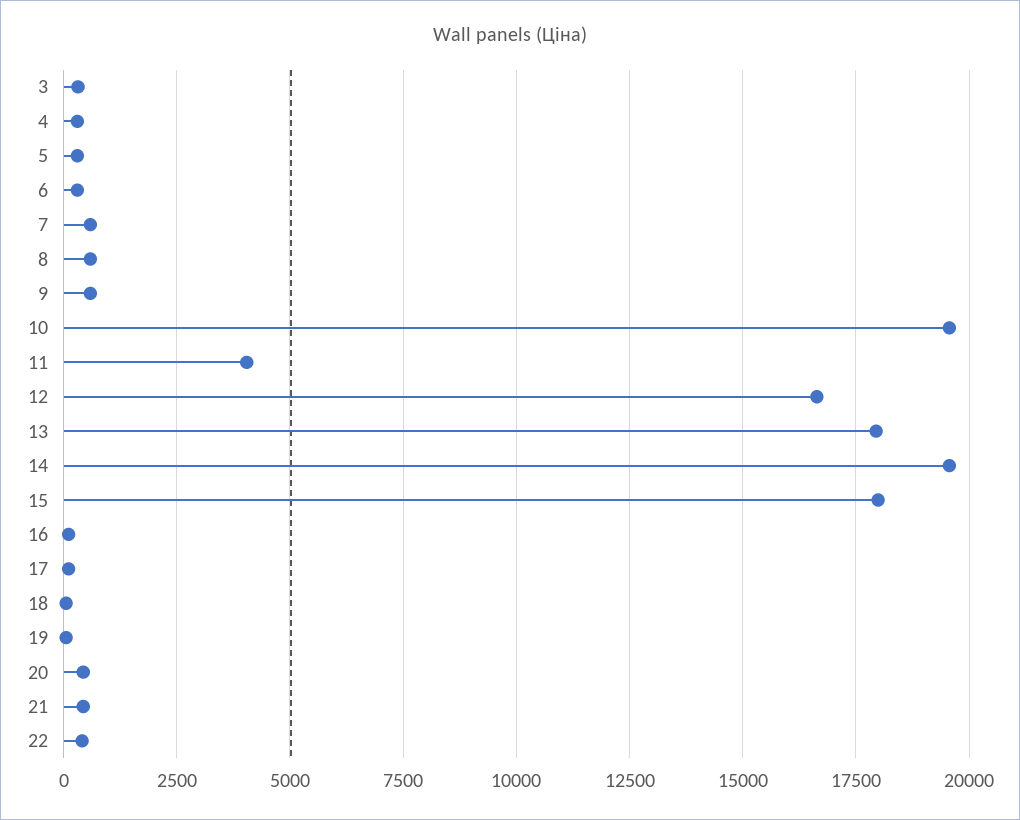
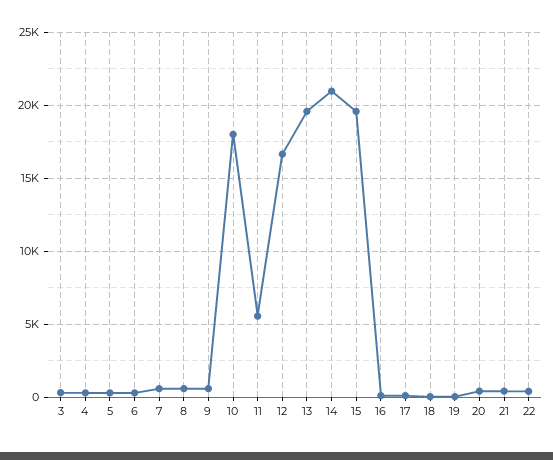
  {
    "3": 250,
    "4": 250,
    "5": 250,
    "6": 250,
    "7": 500,
    "8": 500,
    "9": 500,
-   "10": 19500,
+   "10": 18000,
-   "11": 4000,
+   "11": 5500,
    "12": 16750,
-   "13": 18000,
+   "13": 19500,
-   "14": 19500,
+   "14": 21000,
-   "15": 18000,
+   "15": 19500,
    "16": 0,
    "17": 0,
    "18": 0,
    "19": 0,
    "20": 500,
    "21": 500,
    "22": 500
  }

